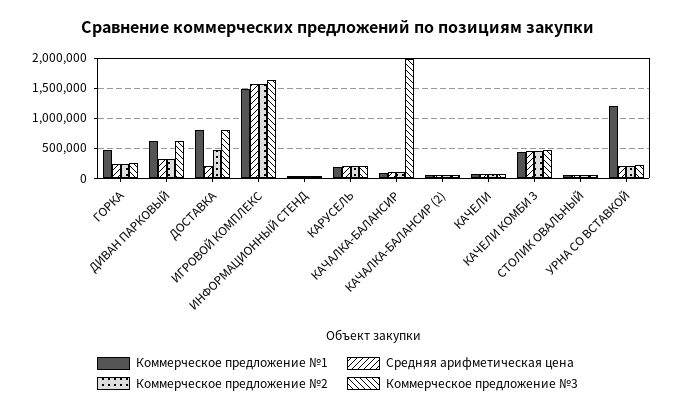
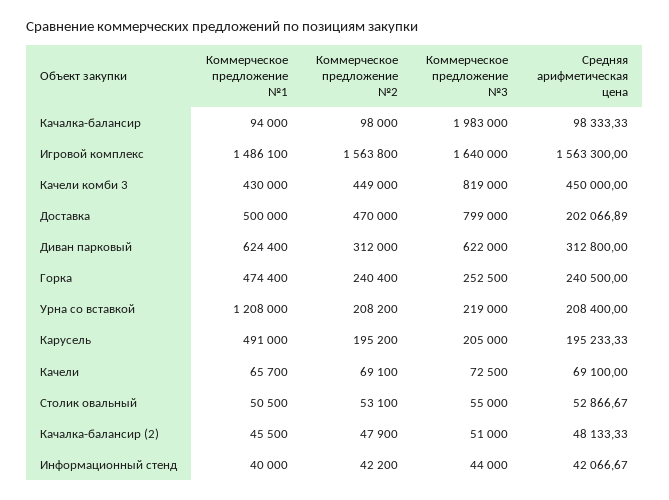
  {
    "Коммерческое предложение №1": {
      "ГОРКА": 474400,
      "ДИВАН ПАРКОВЫЙ": 624400,
-     "ДОСТАВКА": 800000,
+     "ДОСТАВКА": 500000,
      "ИГРОВОЙ КОМПЛЕКС": 1486100,
      "ИНФОРМАЦИОННЫЙ СТЕНД": 40000,
-     "КАРУСЕЛЬ": 200000,
+     "КАРУСЕЛЬ": 491000,
      "КАЧАЛКА-БАЛАНСИР": 94000,
      "КАЧАЛКА-БАЛАНСИР (2)": 45500,
      "КАЧЕЛИ": 65700,
      "КАЧЕЛИ КОМБИ 3": 430000,
      "СТОЛИК ОВАЛЬНЫЙ": 50500,
      "УРНА СО ВСТАВКОЙ": 1208000
    },
    "Средняя арифметическая цена": {
      "ГОРКА": 240500,
      "ДИВАН ПАРКОВЫЙ": 312800,
      "ДОСТАВКА": 202066.89,
      "ИГРОВОЙ КОМПЛЕКС": 1563300,
      "ИНФОРМАЦИОННЫЙ СТЕНД": 42066.67,
      "КАРУСЕЛЬ": 195233.33,
      "КАЧАЛКА-БАЛАНСИР": 98333.33,
      "КАЧАЛКА-БАЛАНСИР (2)": 48133.33,
      "КАЧЕЛИ": 69100,
      "КАЧЕЛИ КОМБИ 3": 450000,
      "СТОЛИК ОВАЛЬНЫЙ": 52866.67,
      "УРНА СО ВСТАВКОЙ": 208400
    },
    "Коммерческое предложение №2": {
      "ГОРКА": 240400,
      "ДИВАН ПАРКОВЫЙ": 312000,
      "ДОСТАВКА": 470000,
      "ИГРОВОЙ КОМПЛЕКС": 1563800,
      "ИНФОРМАЦИОННЫЙ СТЕНД": 42200,
      "КАРУСЕЛЬ": 195200,
      "КАЧАЛКА-БАЛАНСИР": 98000,
      "КАЧАЛКА-БАЛАНСИР (2)": 47900,
      "КАЧЕЛИ": 69100,
      "КАЧЕЛИ КОМБИ 3": 449000,
      "СТОЛИК ОВАЛЬНЫЙ": 53100,
      "УРНА СО ВСТАВКОЙ": 208200
    },
    "Коммерческое предложение №3": {
      "ГОРКА": 252500,
      "ДИВАН ПАРКОВЫЙ": 622000,
      "ДОСТАВКА": 799000,
      "ИГРОВОЙ КОМПЛЕКС": 1640000,
      "ИНФОРМАЦИОННЫЙ СТЕНД": 44000,
      "КАРУСЕЛЬ": 205000,
      "КАЧАЛКА-БАЛАНСИР": 1983000,
      "КАЧАЛКА-БАЛАНСИР (2)": 51000,
      "КАЧЕЛИ": 72500,
-     "КАЧЕЛИ КОМБИ 3": 500000,
+     "КАЧЕЛИ КОМБИ 3": 819000,
      "СТОЛИК ОВАЛЬНЫЙ": 55000,
      "УРНА СО ВСТАВКОЙ": 219000
    }
  }

